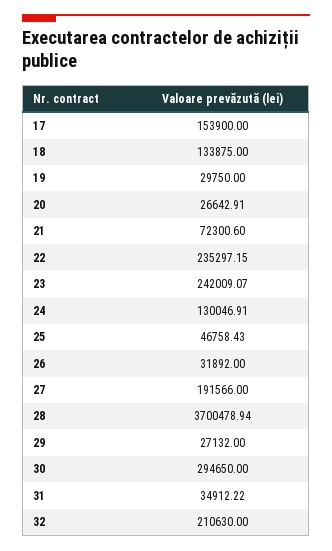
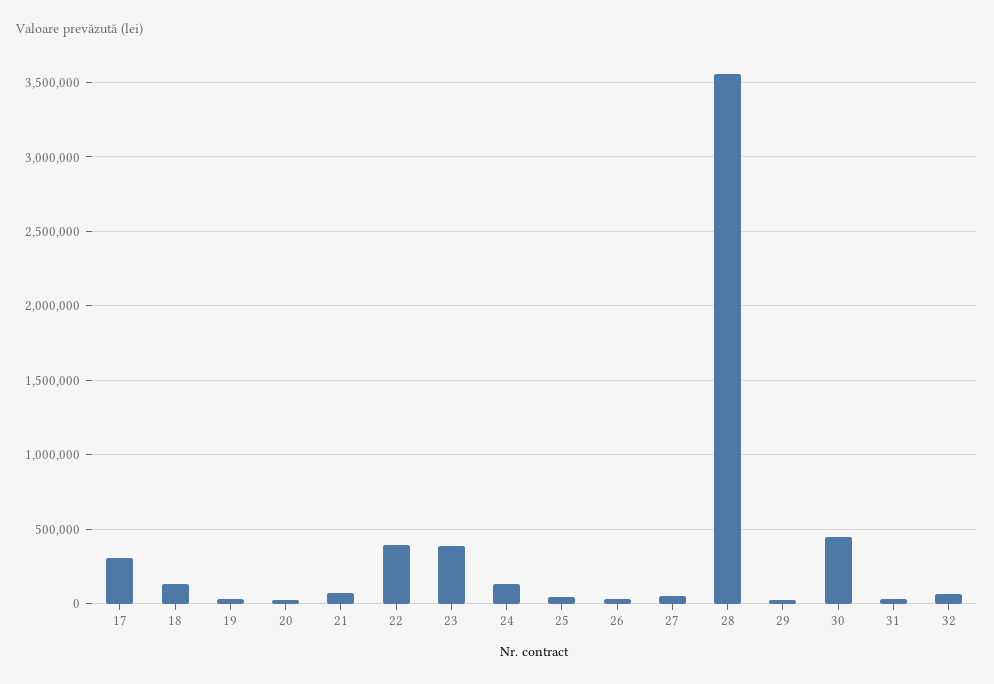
  {
-   "17": 153900,
+   "17": 300000,
    "18": 133875,
    "19": 29750,
    "20": 26642.91,
    "21": 72300.6,
-   "22": 235297.15,
+   "22": 400000,
-   "23": 242009.07,
+   "23": 400000,
    "24": 130046.91,
    "25": 46758.43,
    "26": 31892,
-   "27": 191566,
+   "27": 50000,
-   "28": 3700478.94,
+   "28": 3550000,
    "29": 27132,
-   "30": 294650,
+   "30": 450000,
    "31": 34912.22,
-   "32": 210630
+   "32": 50000
  }

